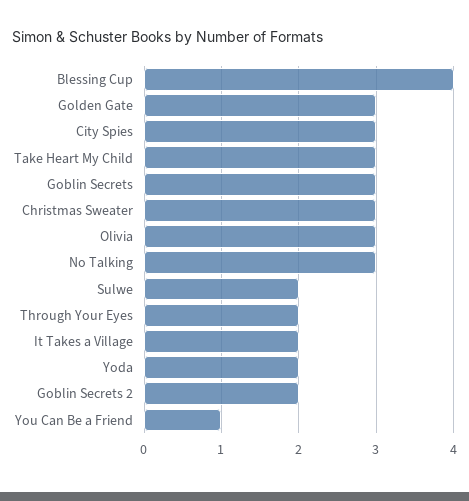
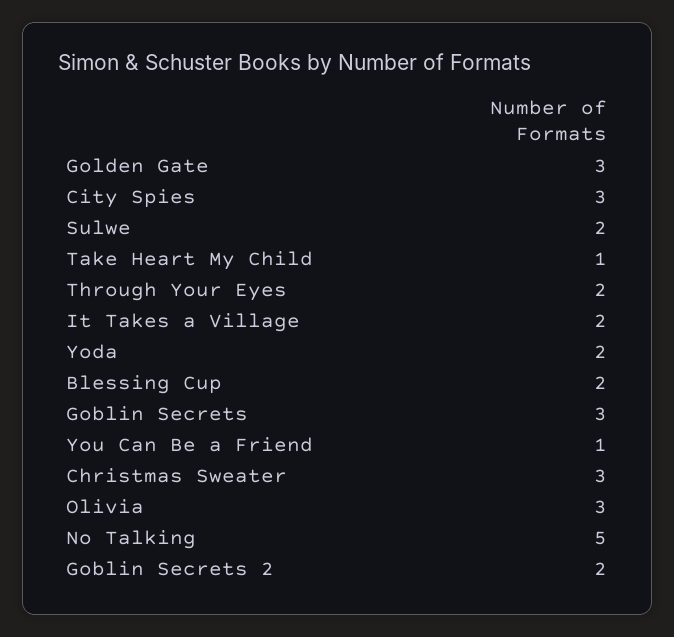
  {
-   "Blessing Cup": 4,
+   "Blessing Cup": 2,
    "Golden Gate": 3,
    "City Spies": 3,
-   "Take Heart My Child": 3,
+   "Take Heart My Child": 1,
    "Goblin Secrets": 3,
    "Christmas Sweater": 3,
    "Olivia": 3,
-   "No Talking": 3,
+   "No Talking": 5,
    "Sulwe": 2,
    "Through Your Eyes": 2,
    "It Takes a Village": 2,
    "Yoda": 2,
    "Goblin Secrets 2": 2,
    "You Can Be a Friend": 1
  }

